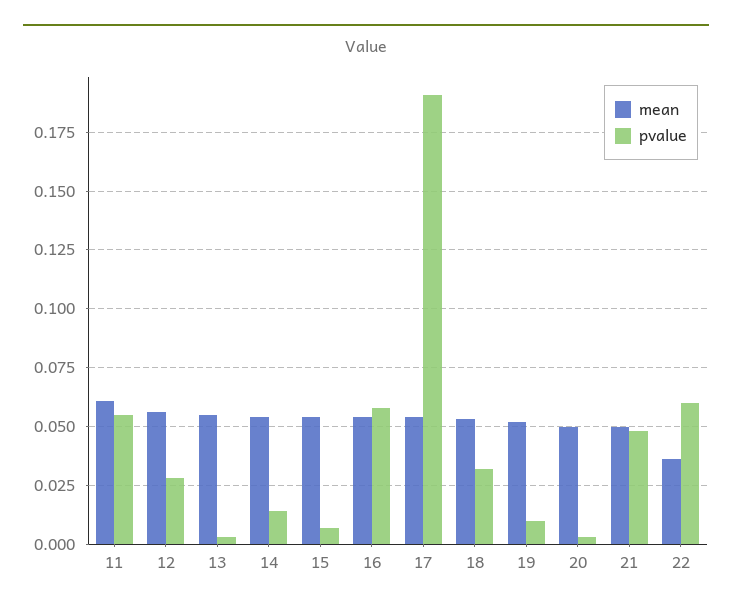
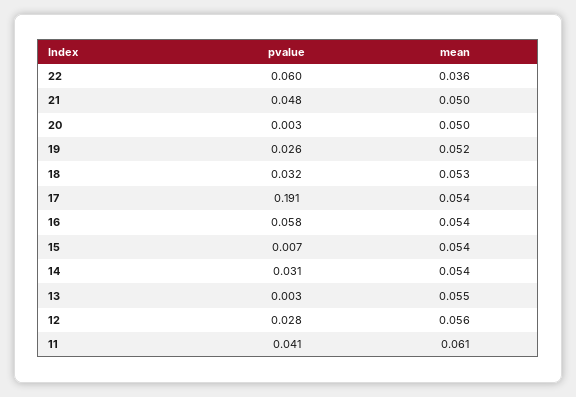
  {
    "mean": {
      "11": 0.061,
      "12": 0.056,
      "13": 0.055,
      "14": 0.054,
      "15": 0.054,
      "16": 0.054,
      "17": 0.054,
      "18": 0.053,
      "19": 0.052,
      "20": 0.05,
      "21": 0.05,
      "22": 0.036
    },
    "pvalue": {
-     "11": 0.055,
+     "11": 0.041,
      "12": 0.028,
      "13": 0.003,
-     "14": 0.015,
+     "14": 0.031,
      "15": 0.007,
      "16": 0.058,
      "17": 0.191,
      "18": 0.032,
-     "19": 0.01,
+     "19": 0.026,
      "20": 0.003,
      "21": 0.048,
      "22": 0.06
    }
  }

